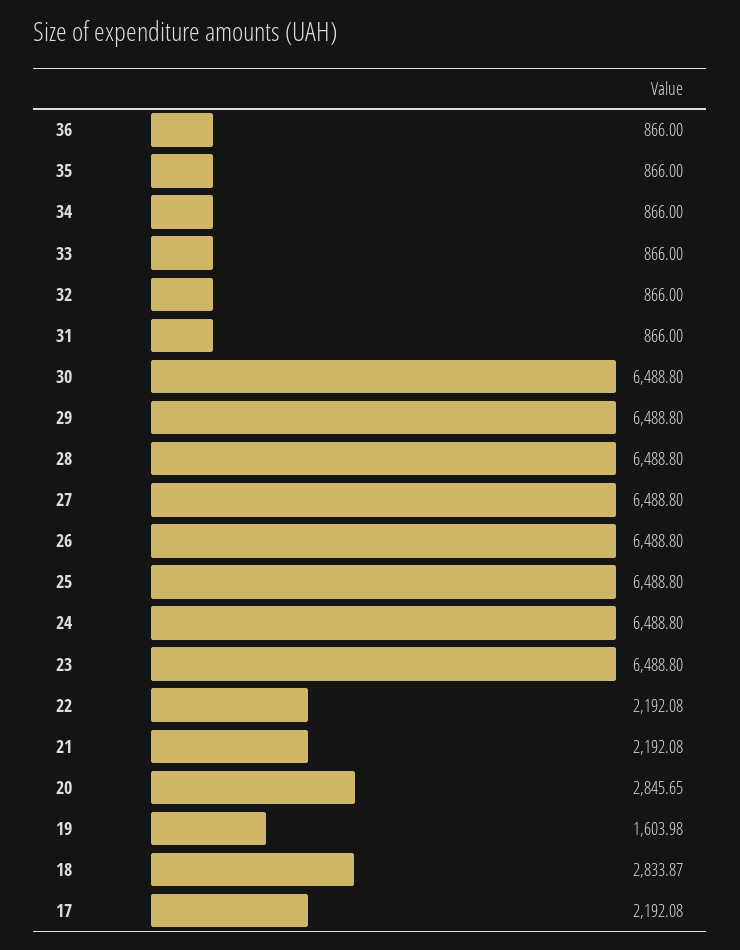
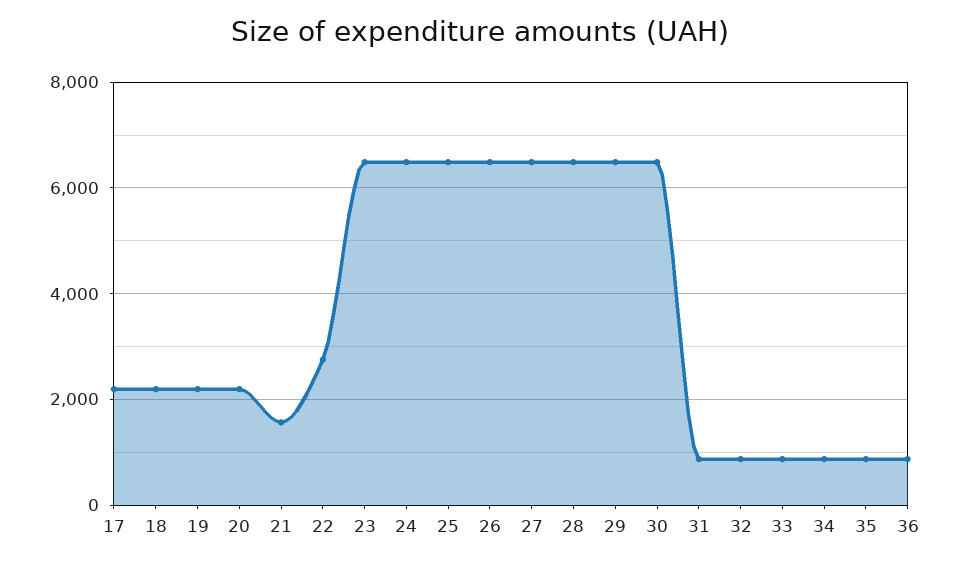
  {
    "36": 866,
    "35": 866,
    "34": 866,
    "33": 866,
    "32": 866,
    "31": 866,
    "30": 6488.8,
    "29": 6488.8,
    "28": 6488.8,
    "27": 6488.8,
    "26": 6488.8,
    "25": 6488.8,
    "24": 6488.8,
    "23": 6488.8,
-   "22": 2192.08,
+   "22": 2800,
-   "21": 2192.08,
+   "21": 1600,
-   "20": 2845.65,
+   "20": 2200,
-   "19": 1603.98,
+   "19": 2200,
-   "18": 2833.87,
+   "18": 2200,
    "17": 2192.08
  }

